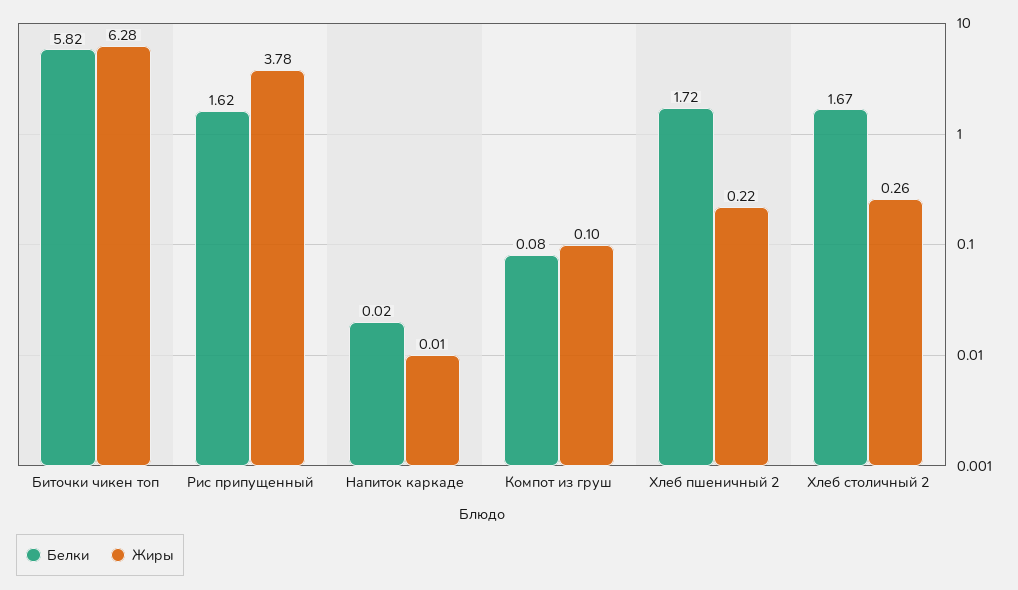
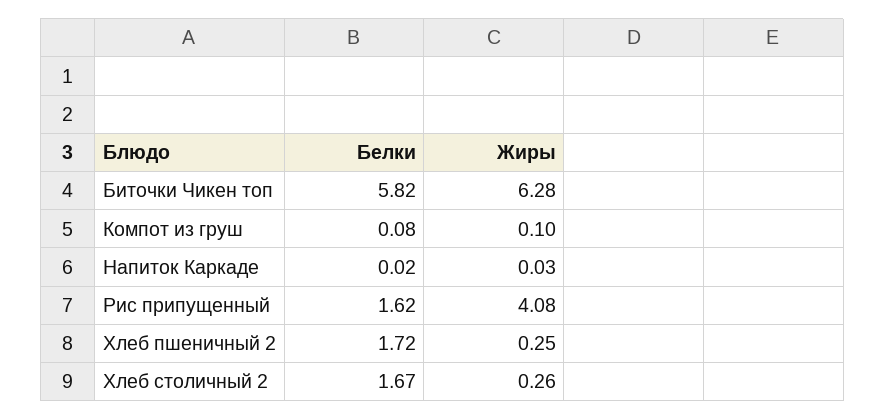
  {
    "Белки": {
      "Биточки чикен топ": 5.82,
      "Рис припущенный": 1.62,
      "Напиток каркаде": 0.02,
      "Компот из груш": 0.08,
      "Хлеб пшеничный 2": 1.72,
      "Хлеб столичный 2": 1.67
    },
    "Жиры": {
      "Биточки чикен топ": 6.28,
-     "Рис припущенный": 3.78,
+     "Рис припущенный": 4.08,
-     "Напиток каркаде": 0.01,
+     "Напиток каркаде": 0.03,
      "Компот из груш": 0.1,
-     "Хлеб пшеничный 2": 0.22,
+     "Хлеб пшеничный 2": 0.25,
      "Хлеб столичный 2": 0.26
    }
  }

